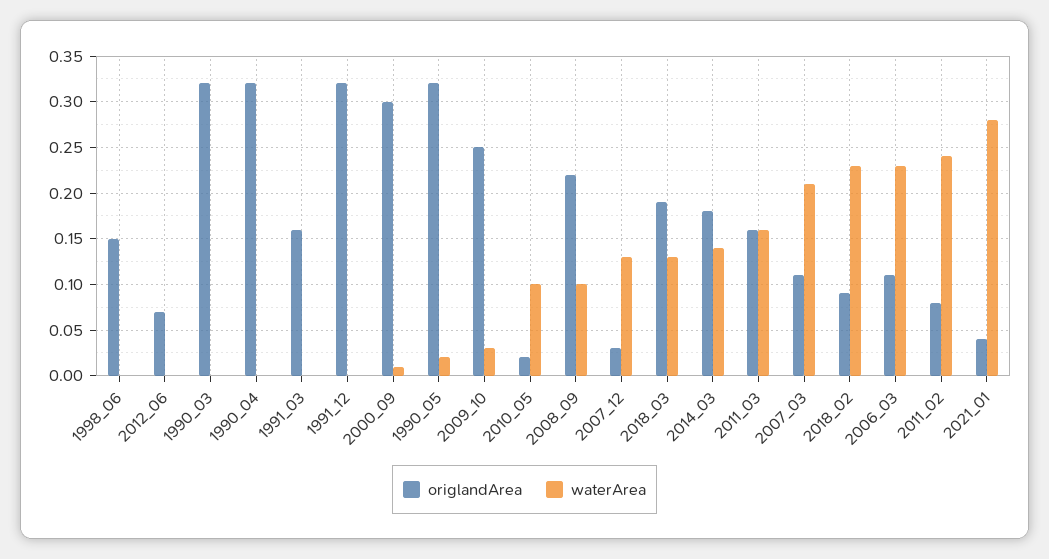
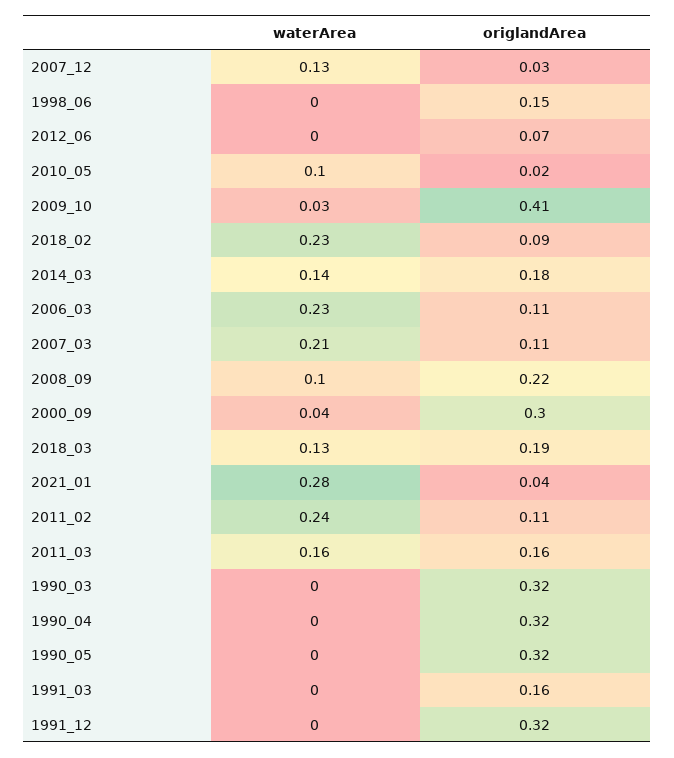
  {
    "origlandArea": {
      "1998_06": 0.15,
      "2012_06": 0.07,
      "1990_03": 0.32,
      "1990_04": 0.32,
      "1991_03": 0.16,
      "1991_12": 0.32,
      "2000_09": 0.3,
      "1990_05": 0.32,
-     "2009_10": 0.25,
+     "2009_10": 0.41,
      "2010_05": 0.02,
      "2008_09": 0.22,
      "2007_12": 0.03,
      "2018_03": 0.19,
      "2014_03": 0.18,
      "2011_03": 0.16,
      "2007_03": 0.11,
      "2018_02": 0.09,
      "2006_03": 0.11,
-     "2011_02": 0.08,
+     "2011_02": 0.11,
      "2021_01": 0.04
    },
    "waterArea": {
      "1998_06": 0,
      "2012_06": 0,
      "1990_03": 0,
      "1990_04": 0,
      "1991_03": 0,
      "1991_12": 0,
-     "2000_09": 0.01,
+     "2000_09": 0.04,
-     "1990_05": 0.02,
+     "1990_05": 0,
      "2009_10": 0.03,
      "2010_05": 0.1,
      "2008_09": 0.1,
      "2007_12": 0.13,
      "2018_03": 0.13,
      "2014_03": 0.14,
      "2011_03": 0.16,
      "2007_03": 0.21,
      "2018_02": 0.23,
      "2006_03": 0.23,
      "2011_02": 0.24,
      "2021_01": 0.28
    }
  }

